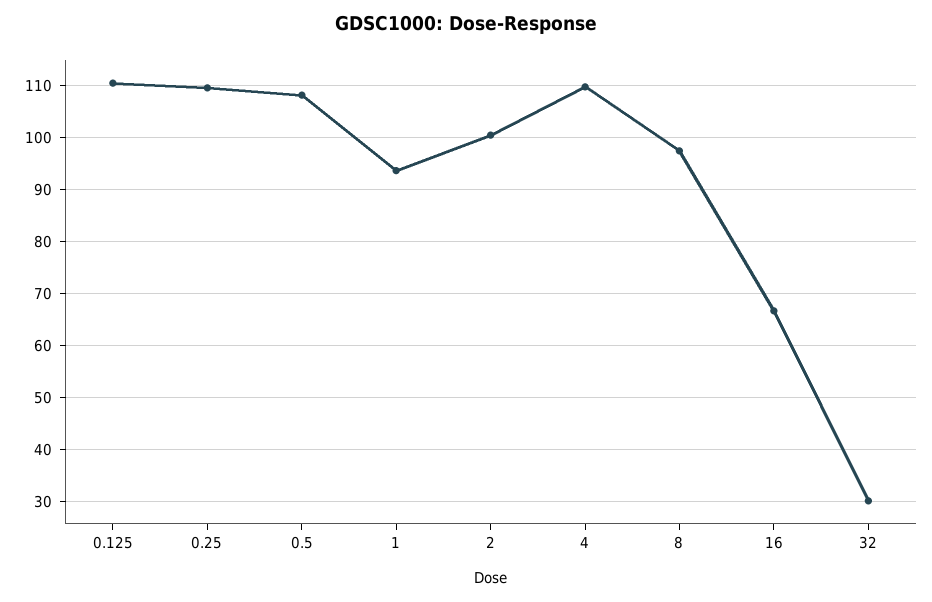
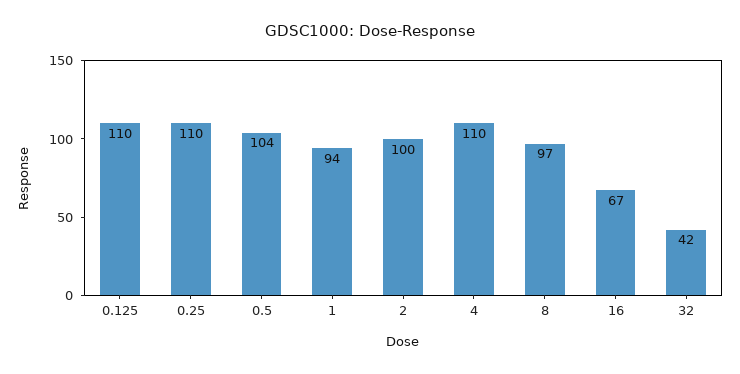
  {
    "0.125": 110,
    "0.25": 110,
-   "0.5": 108,
+   "0.5": 104,
    "1": 94,
    "2": 100,
    "4": 110,
    "8": 97,
    "16": 67,
-   "32": 30
+   "32": 42
  }

